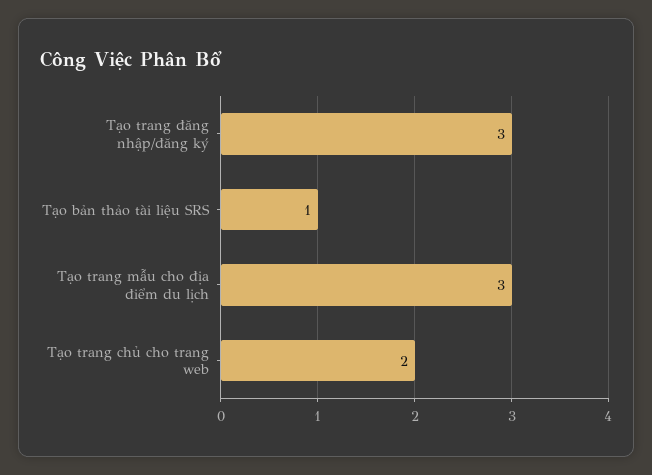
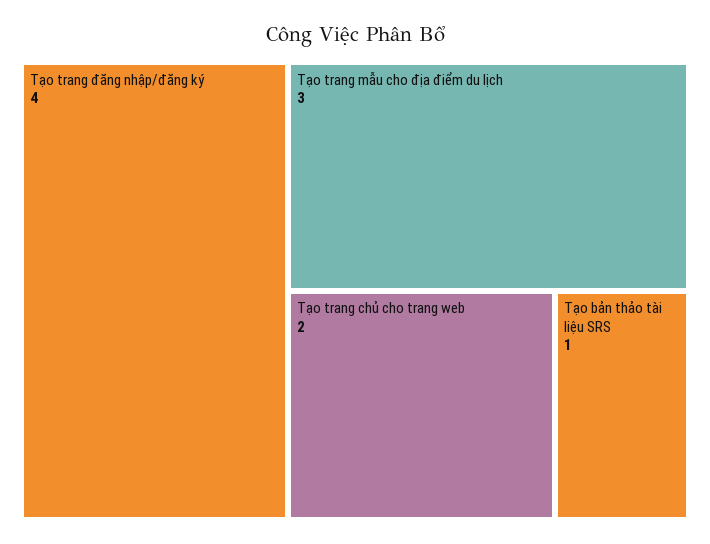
  {
-   "Tạo trang đăng nhập/đăng ký": 3,
+   "Tạo trang đăng nhập/đăng ký": 4,
    "Tạo bản thảo tài liệu SRS": 1,
    "Tạo trang mẫu cho địa điểm du lịch": 3,
    "Tạo trang chủ cho trang web": 2
  }

